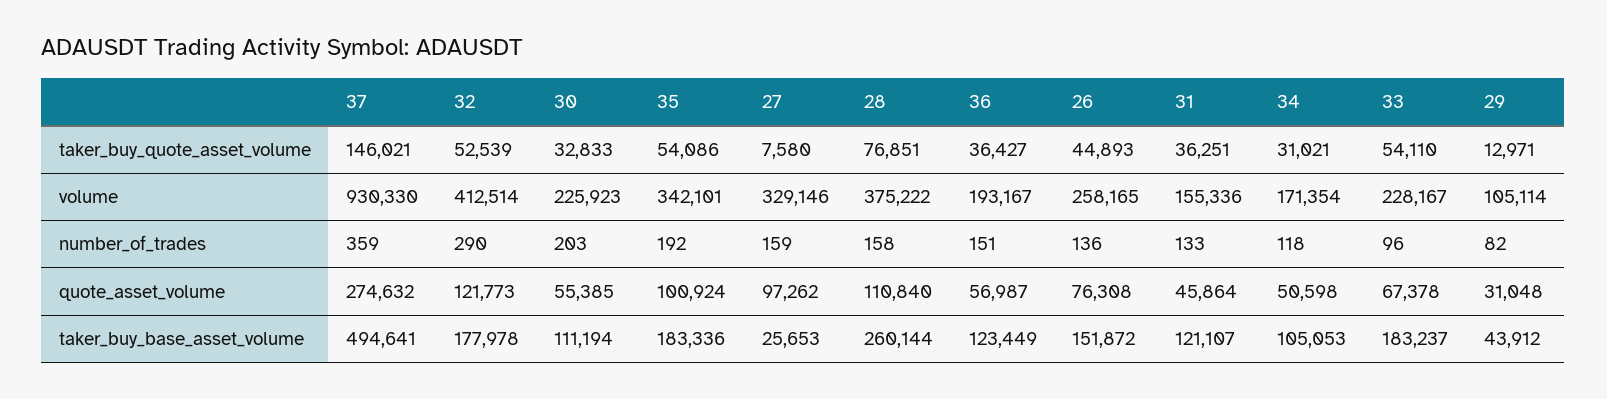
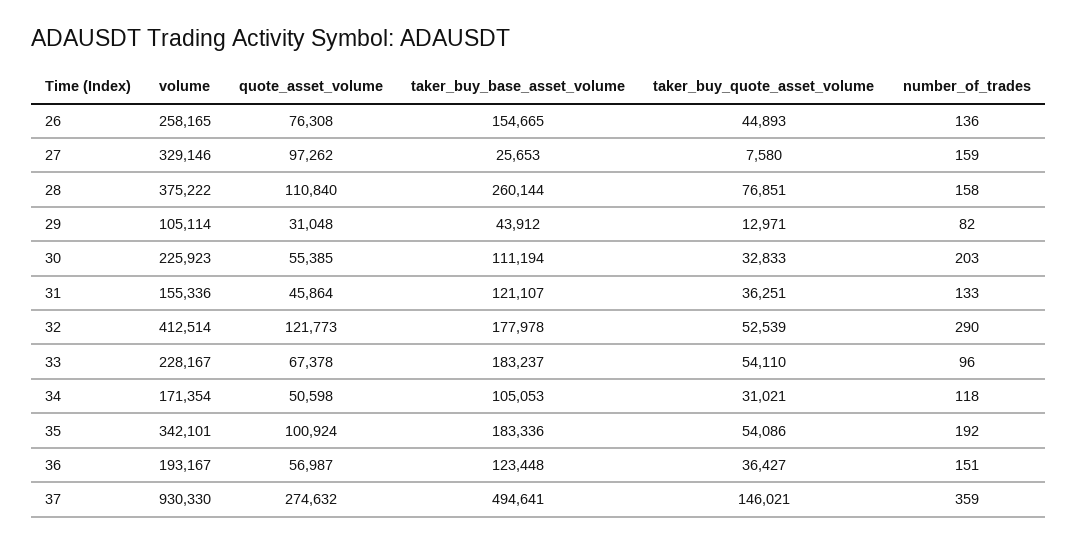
  {
    "37": {
      "taker_buy_quote_asset_volume": 146021,
      "volume": 930330,
      "number_of_trades": 359,
      "quote_asset_volume": 274632,
      "taker_buy_base_asset_volume": 494641
    },
    "32": {
      "taker_buy_quote_asset_volume": 52539,
      "volume": 412514,
      "number_of_trades": 290,
      "quote_asset_volume": 121773,
      "taker_buy_base_asset_volume": 177978
    },
    "30": {
      "taker_buy_quote_asset_volume": 32833,
      "volume": 225923,
      "number_of_trades": 203,
      "quote_asset_volume": 55385,
      "taker_buy_base_asset_volume": 111194
    },
    "35": {
      "taker_buy_quote_asset_volume": 54086,
      "volume": 342101,
      "number_of_trades": 192,
      "quote_asset_volume": 100924,
      "taker_buy_base_asset_volume": 183336
    },
    "27": {
      "taker_buy_quote_asset_volume": 7580,
      "volume": 329146,
      "number_of_trades": 159,
      "quote_asset_volume": 97262,
      "taker_buy_base_asset_volume": 25653
    },
    "28": {
      "taker_buy_quote_asset_volume": 76851,
      "volume": 375222,
      "number_of_trades": 158,
      "quote_asset_volume": 110840,
      "taker_buy_base_asset_volume": 260144
    },
    "36": {
      "taker_buy_quote_asset_volume": 36427,
      "volume": 193167,
      "number_of_trades": 151,
      "quote_asset_volume": 56987,
-     "taker_buy_base_asset_volume": 123449
+     "taker_buy_base_asset_volume": 123448
    },
    "26": {
      "taker_buy_quote_asset_volume": 44893,
      "volume": 258165,
      "number_of_trades": 136,
      "quote_asset_volume": 76308,
-     "taker_buy_base_asset_volume": 151872
+     "taker_buy_base_asset_volume": 154665
    },
    "31": {
      "taker_buy_quote_asset_volume": 36251,
      "volume": 155336,
      "number_of_trades": 133,
      "quote_asset_volume": 45864,
      "taker_buy_base_asset_volume": 121107
    },
    "34": {
      "taker_buy_quote_asset_volume": 31021,
      "volume": 171354,
      "number_of_trades": 118,
      "quote_asset_volume": 50598,
      "taker_buy_base_asset_volume": 105053
    },
    "33": {
      "taker_buy_quote_asset_volume": 54110,
      "volume": 228167,
      "number_of_trades": 96,
      "quote_asset_volume": 67378,
      "taker_buy_base_asset_volume": 183237
    },
    "29": {
      "taker_buy_quote_asset_volume": 12971,
      "volume": 105114,
      "number_of_trades": 82,
      "quote_asset_volume": 31048,
      "taker_buy_base_asset_volume": 43912
    }
  }

